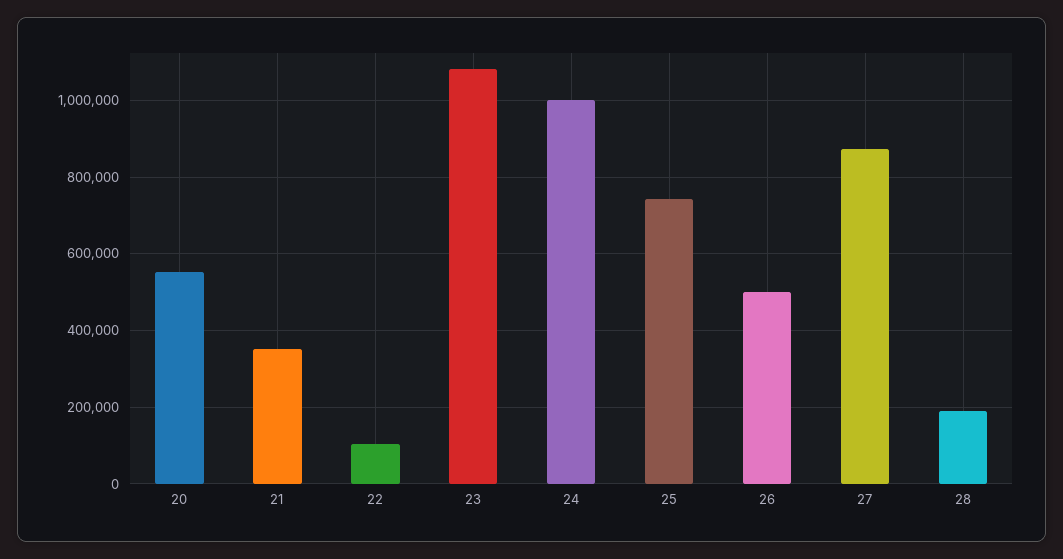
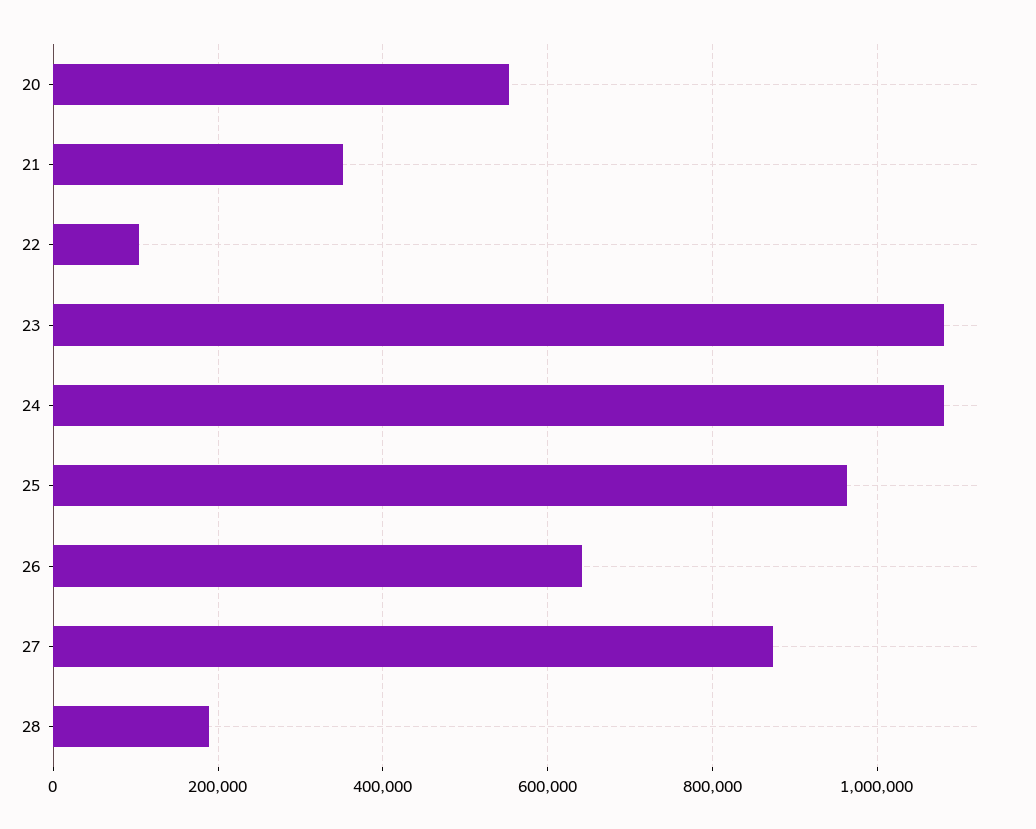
  {
    "20": 560000,
    "21": 360000,
    "22": 100000,
    "23": 1080000,
-   "24": 1000000,
+   "24": 1080000,
-   "25": 740000,
+   "25": 960000,
-   "26": 500000,
+   "26": 640000,
    "27": 880000,
    "28": 180000
  }

